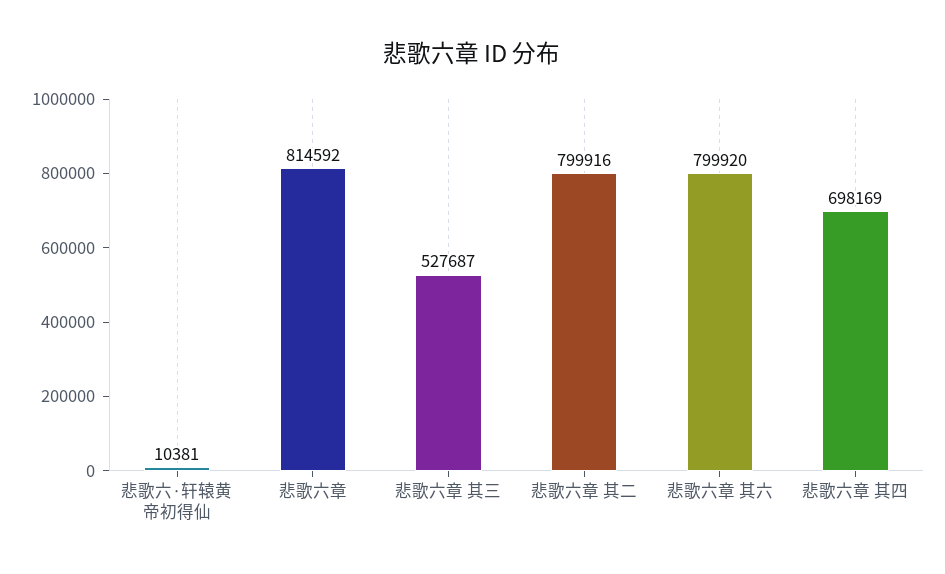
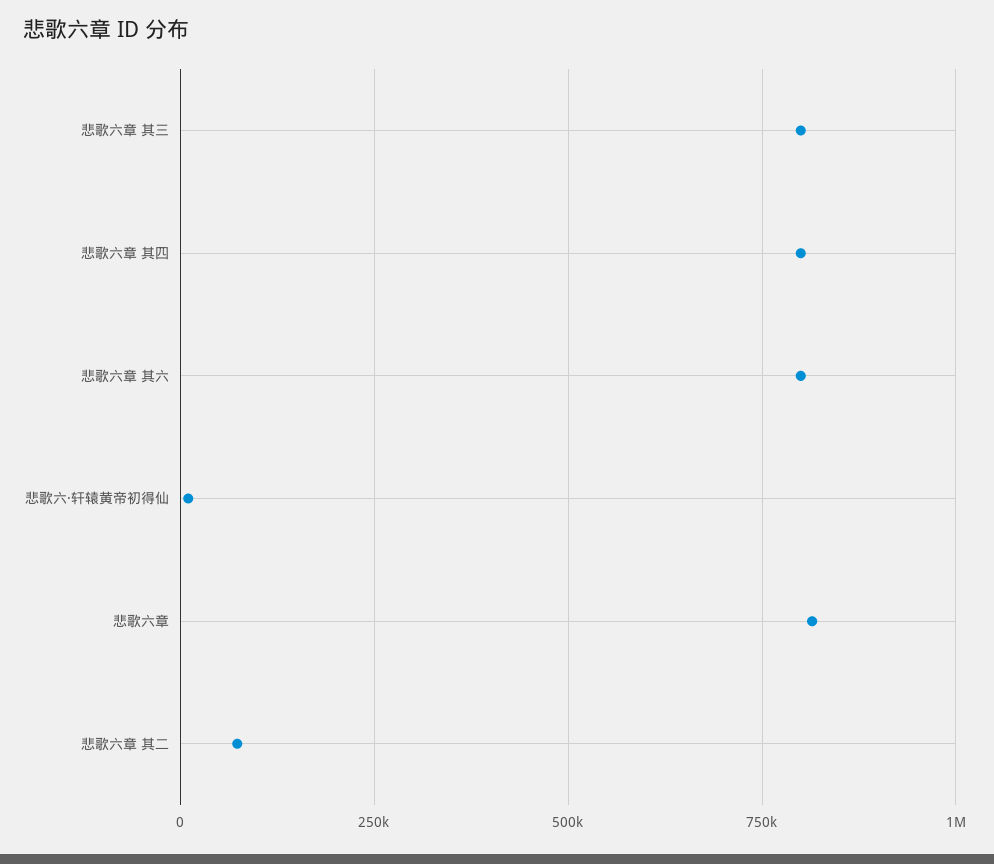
  {
    "悲歌六·轩辕黄帝初得仙": 10381,
    "悲歌六章": 814592,
-   "悲歌六章 其三": 527687,
+   "悲歌六章 其三": 800000,
-   "悲歌六章 其二": 799916,
+   "悲歌六章 其二": 75000,
    "悲歌六章 其六": 799920,
-   "悲歌六章 其四": 698169
+   "悲歌六章 其四": 800000
  }

